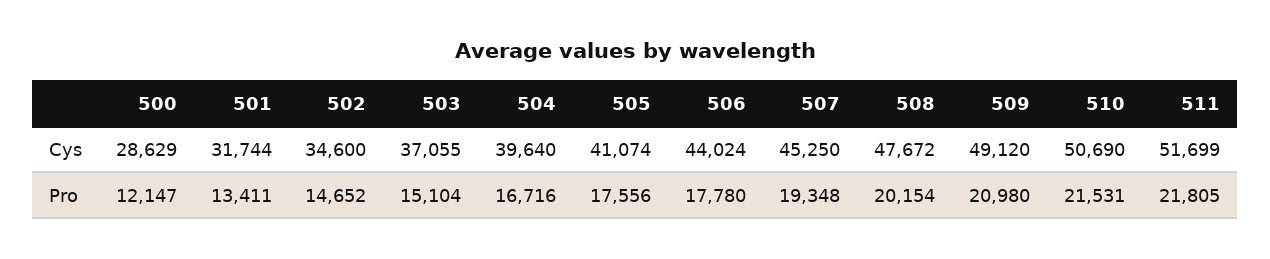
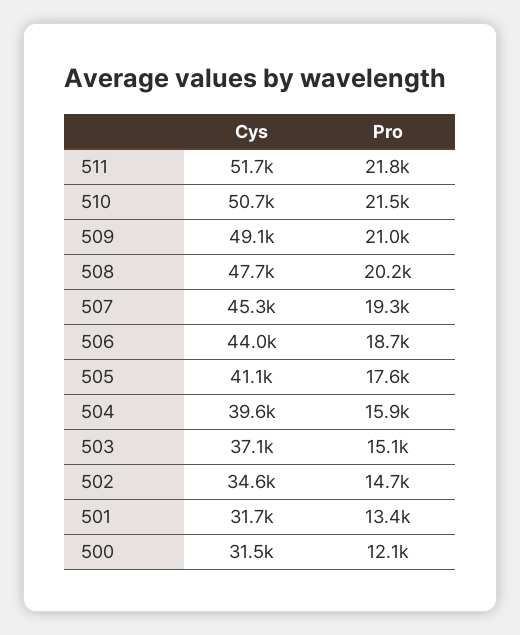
  {
    "500": {
-     "Cys": 28629,
+     "Cys": 31500,
      "Pro": 12147
    },
    "501": {
      "Cys": 31744,
      "Pro": 13411
    },
    "502": {
      "Cys": 34600,
      "Pro": 14652
    },
    "503": {
      "Cys": 37055,
      "Pro": 15104
    },
    "504": {
      "Cys": 39640,
-     "Pro": 16716
+     "Pro": 15900
    },
    "505": {
      "Cys": 41074,
      "Pro": 17556
    },
    "506": {
      "Cys": 44024,
-     "Pro": 17780
+     "Pro": 18700
    },
    "507": {
      "Cys": 45250,
      "Pro": 19348
    },
    "508": {
      "Cys": 47672,
      "Pro": 20154
    },
    "509": {
      "Cys": 49120,
      "Pro": 20980
    },
    "510": {
      "Cys": 50690,
      "Pro": 21531
    },
    "511": {
      "Cys": 51699,
      "Pro": 21805
    }
  }

